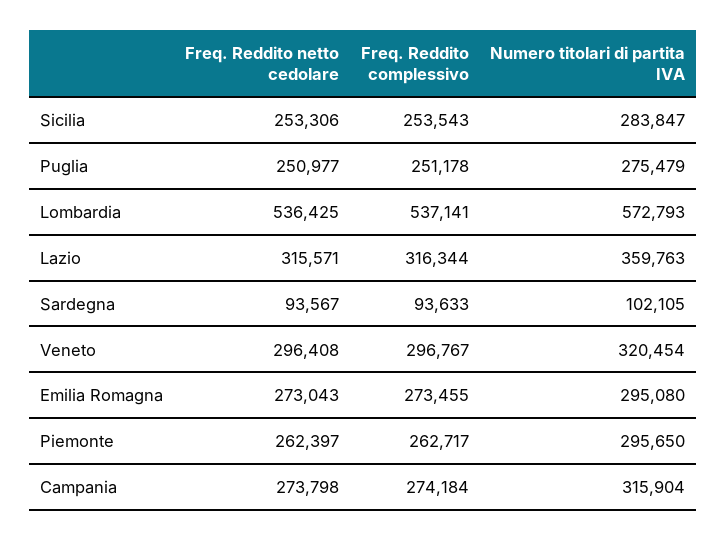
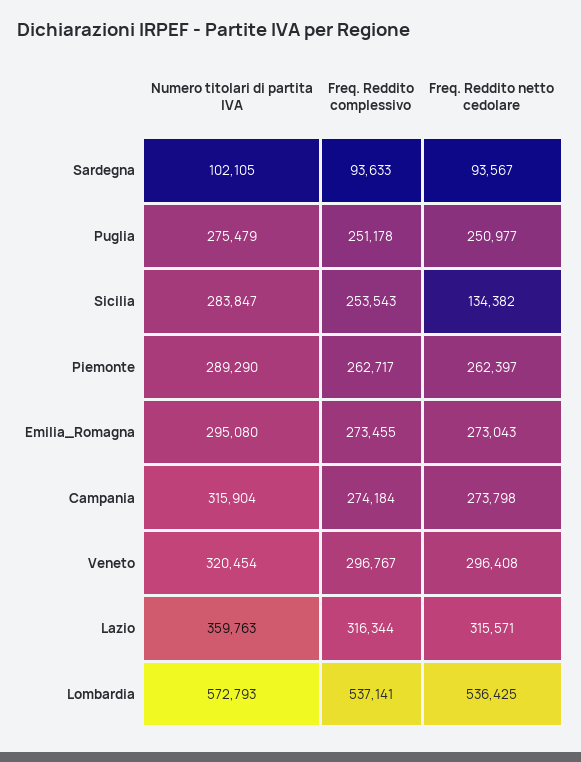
  {
    "Freq. Reddito netto cedolare": {
-     "Sicilia": 253306,
+     "Sicilia": 134382,
      "Puglia": 250977,
      "Lombardia": 536425,
      "Lazio": 315571,
      "Sardegna": 93567,
      "Veneto": 296408,
      "Emilia Romagna": 273043,
      "Piemonte": 262397,
      "Campania": 273798
    },
    "Freq. Reddito complessivo": {
      "Sicilia": 253543,
      "Puglia": 251178,
      "Lombardia": 537141,
      "Lazio": 316344,
      "Sardegna": 93633,
      "Veneto": 296767,
      "Emilia Romagna": 273455,
      "Piemonte": 262717,
      "Campania": 274184
    },
    "Numero titolari di partita IVA": {
      "Sicilia": 283847,
      "Puglia": 275479,
      "Lombardia": 572793,
      "Lazio": 359763,
      "Sardegna": 102105,
      "Veneto": 320454,
      "Emilia Romagna": 295080,
-     "Piemonte": 295650,
+     "Piemonte": 289290,
      "Campania": 315904
    }
  }

